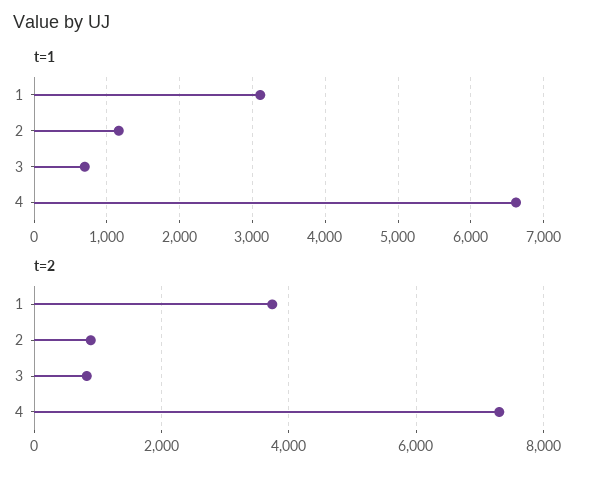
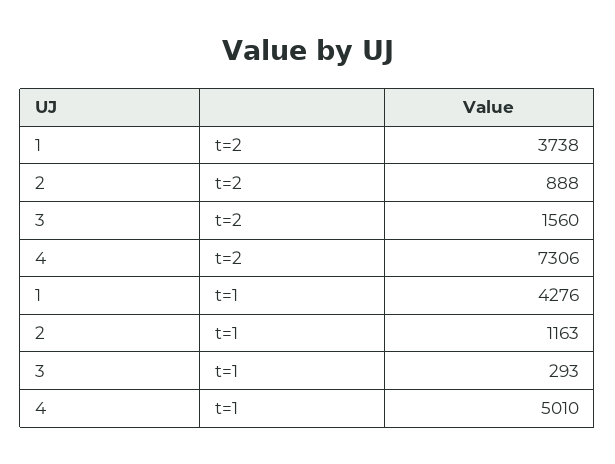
  {
    "t=1": {
-     "1": 3100,
+     "1": 4276,
      "2": 1163,
-     "3": 700,
+     "3": 293,
-     "4": 6600
+     "4": 5010
    },
    "t=2": {
      "1": 3738,
      "2": 888,
-     "3": 800,
+     "3": 1560,
      "4": 7306
    }
  }

